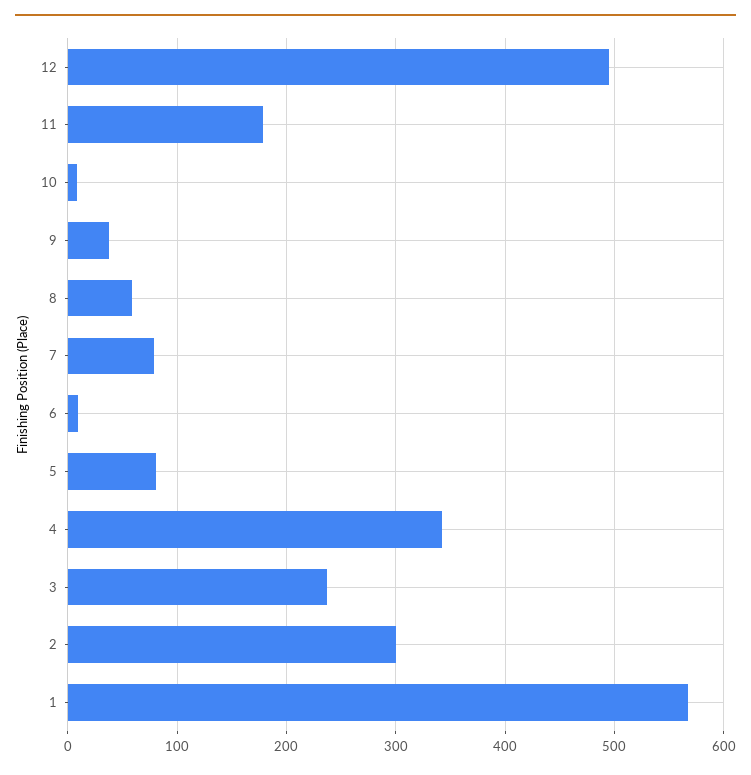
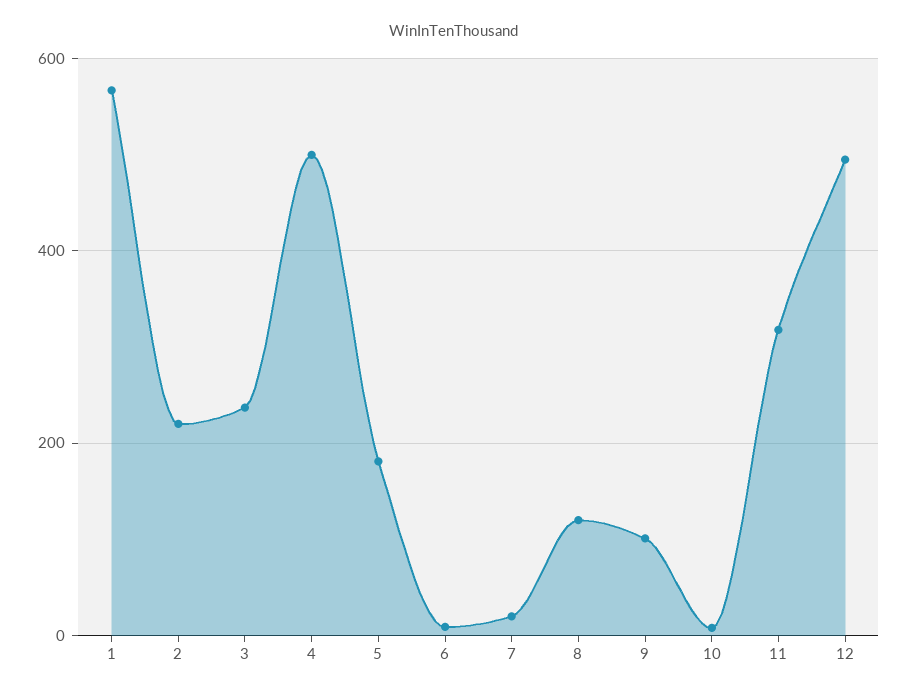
  {
    "12": 500,
-   "11": 180,
+   "11": 320,
    "10": 10,
-   "9": 40,
+   "9": 100,
-   "8": 60,
+   "8": 120,
-   "7": 80,
+   "7": 20,
    "6": 10,
-   "5": 80,
+   "5": 180,
-   "4": 340,
+   "4": 500,
    "3": 240,
-   "2": 300,
+   "2": 220,
    "1": 570
  }

